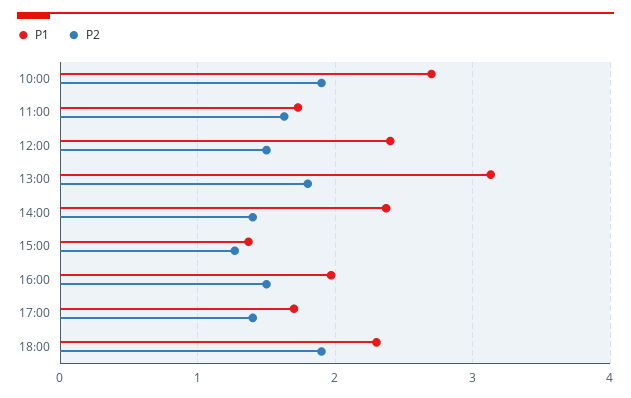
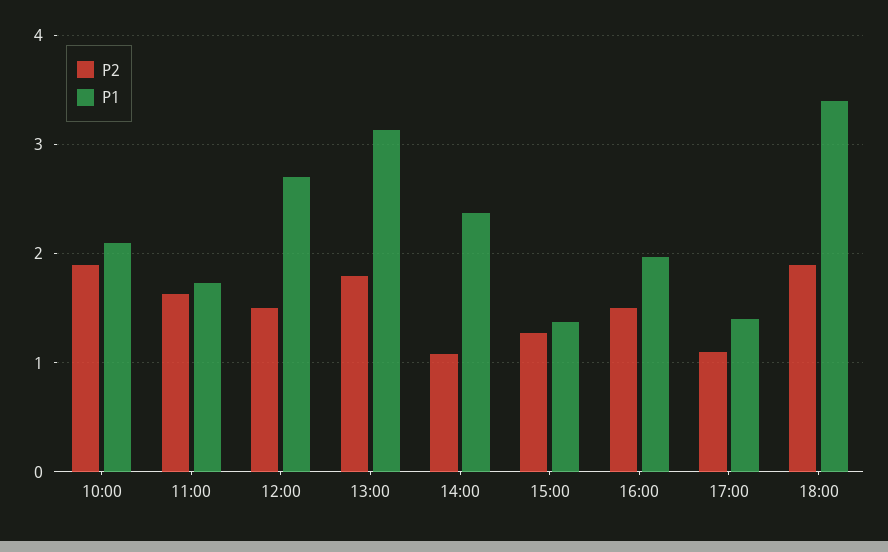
  {
    "P1": {
-     "10:00": 2.7,
+     "10:00": 2.1,
      "11:00": 1.7,
-     "12:00": 2.4,
+     "12:00": 2.7,
      "13:00": 3.1,
      "14:00": 2.4,
      "15:00": 1.4,
      "16:00": 2,
-     "17:00": 1.7,
+     "17:00": 1.4,
-     "18:00": 2.3
+     "18:00": 3.4
    },
    "P2": {
      "10:00": 1.9,
      "11:00": 1.6,
      "12:00": 1.5,
      "13:00": 1.8,
-     "14:00": 1.4,
+     "14:00": 1.1,
      "15:00": 1.3,
      "16:00": 1.5,
-     "17:00": 1.4,
+     "17:00": 1.1,
      "18:00": 1.9
    }
  }

